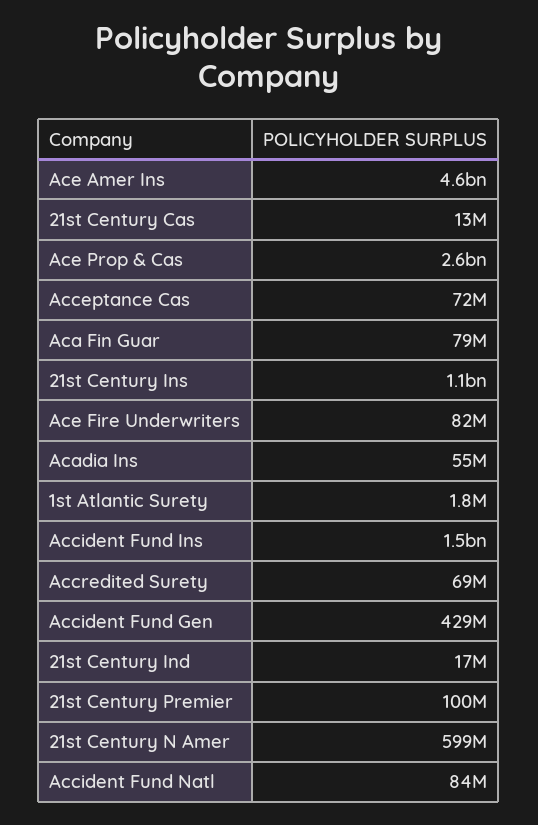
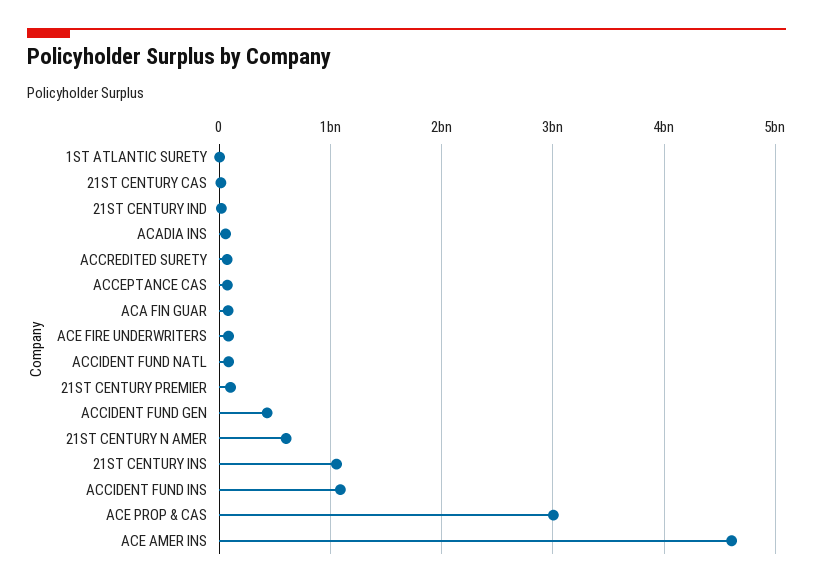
  {
    "Ace Amer Ins": 4600000000,
    "21st Century Cas": 13000000,
-   "Ace Prop & Cas": 2600000000,
+   "Ace Prop & Cas": 3000000000,
    "Acceptance Cas": 72000000,
    "Aca Fin Guar": 79000000,
    "21st Century Ins": 1100000000,
    "Ace Fire Underwriters": 82000000,
    "Acadia Ins": 55000000,
    "1st Atlantic Surety": 1800000,
-   "Accident Fund Ins": 1500000000,
+   "Accident Fund Ins": 1100000000,
    "Accredited Surety": 69000000,
    "Accident Fund Gen": 429000000,
    "21st Century Ind": 17000000,
    "21st Century Premier": 100000000,
    "21st Century N Amer": 599000000,
    "Accident Fund Natl": 84000000
  }

